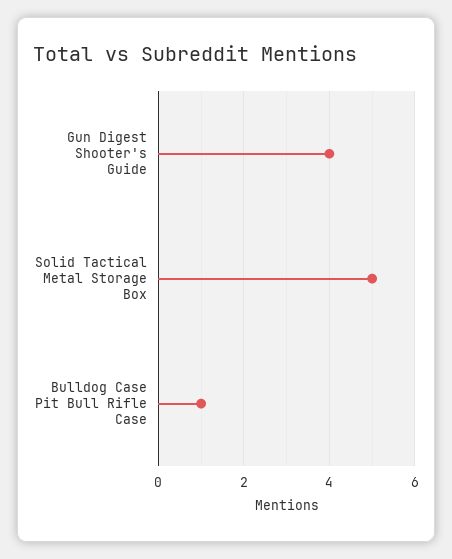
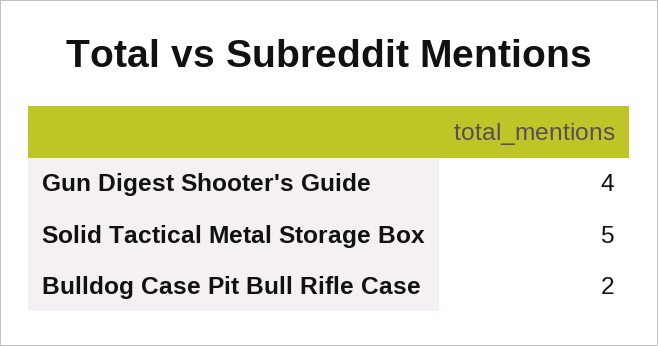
  {
    "Gun Digest Shooter's Guide": 4,
    "Solid Tactical Metal Storage Box": 5,
-   "Bulldog Case Pit Bull Rifle Case": 1
+   "Bulldog Case Pit Bull Rifle Case": 2
  }

